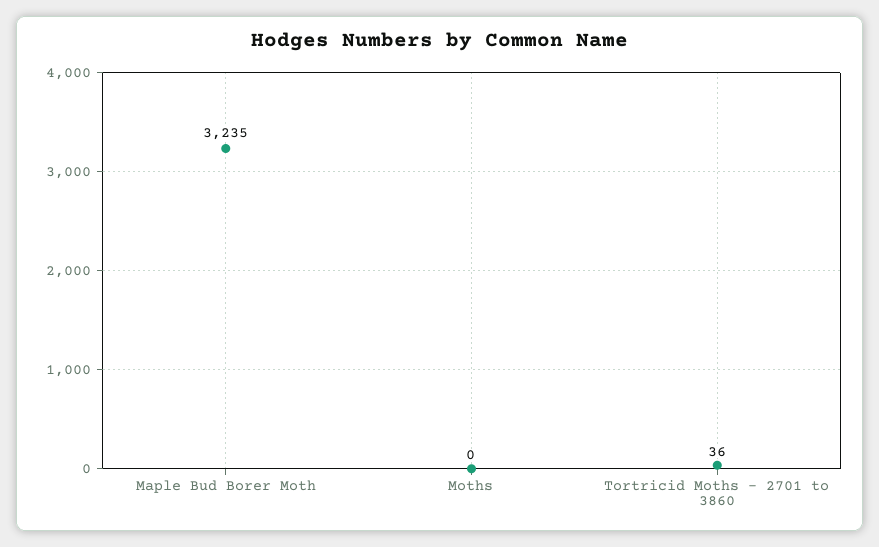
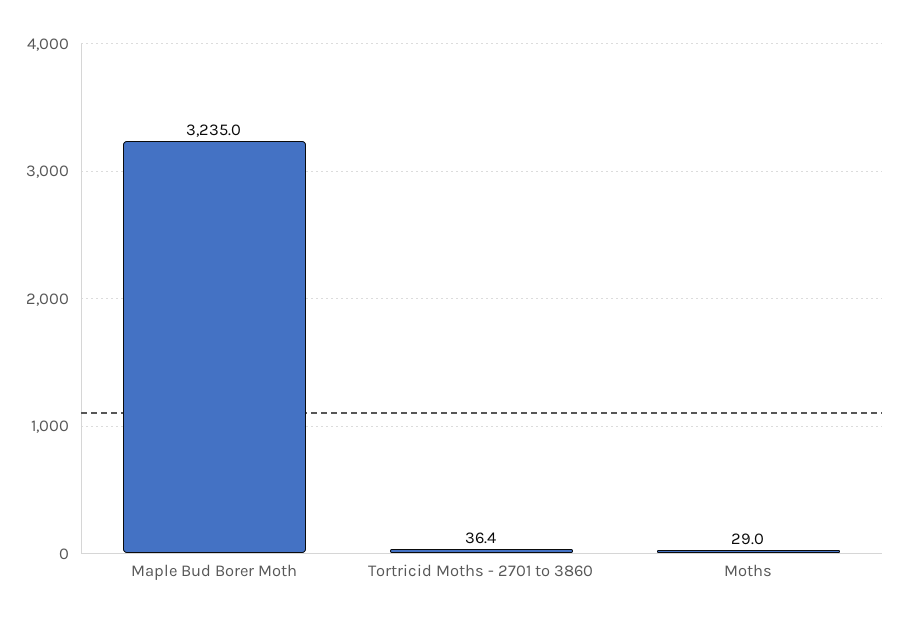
  {
    "Maple Bud Borer Moth": 3235,
-   "Moths": 0,
+   "Moths": 29,
    "Tortricid Moths - 2701 to 3860": 36.4
  }

